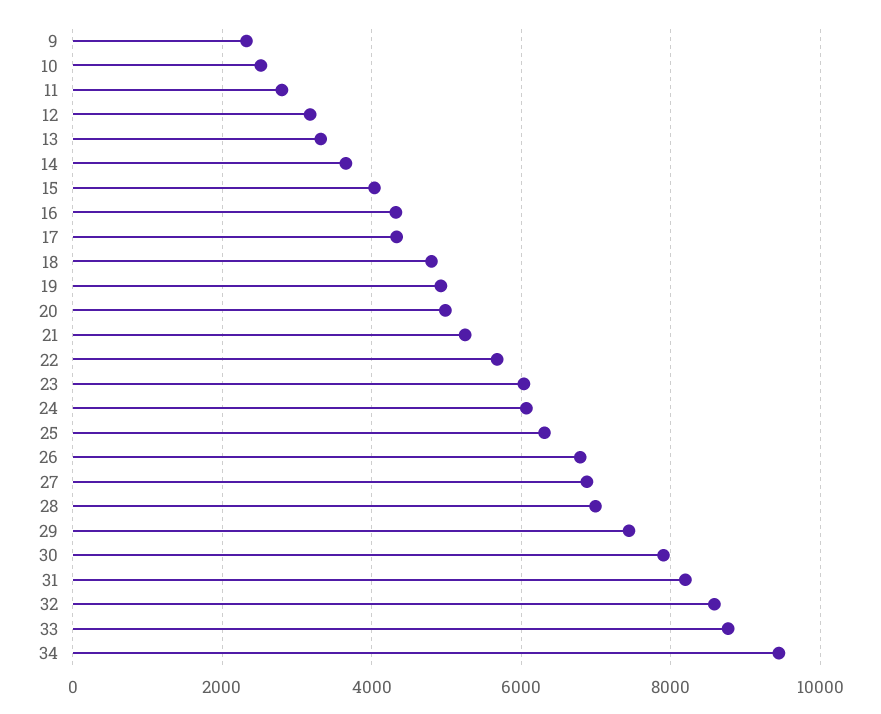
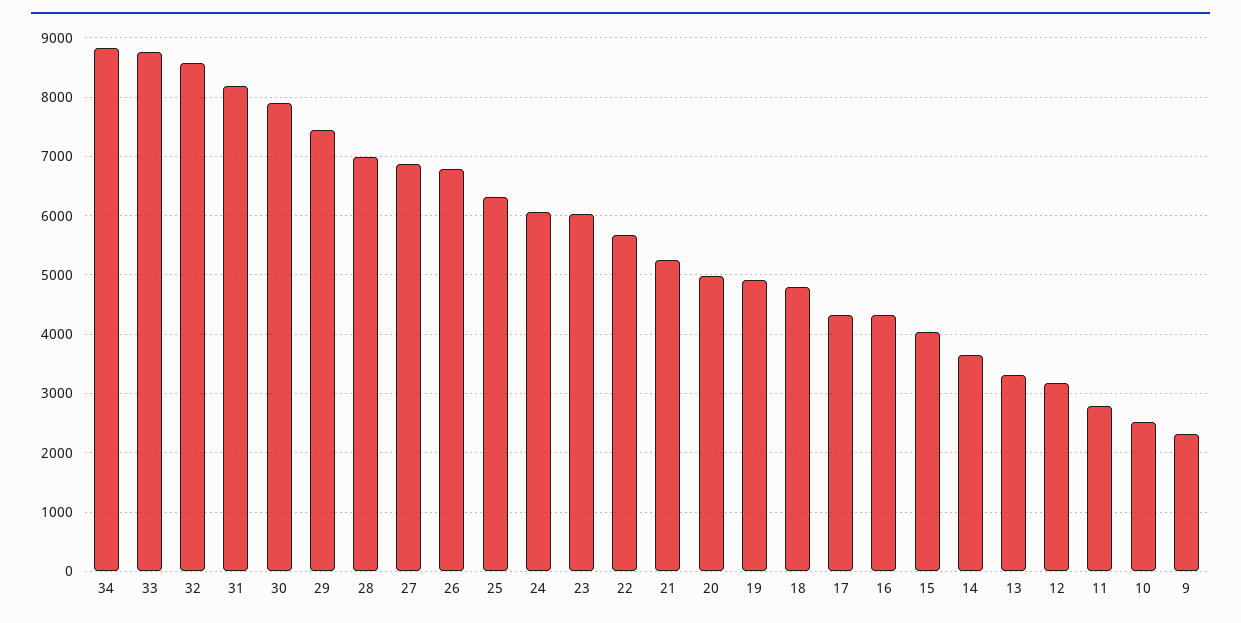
  {
    "9": 2400,
    "10": 2600,
    "11": 2800,
    "12": 3200,
    "13": 3400,
    "14": 3600,
    "15": 4000,
    "16": 4400,
    "17": 4400,
    "18": 4800,
    "19": 5000,
    "20": 5000,
    "21": 5200,
    "22": 5600,
    "23": 6000,
    "24": 6000,
    "25": 6400,
    "26": 6800,
    "27": 6800,
    "28": 7000,
    "29": 7400,
    "30": 8000,
    "31": 8200,
    "32": 8600,
    "33": 8800,
-   "34": 9400
+   "34": 8800
  }

